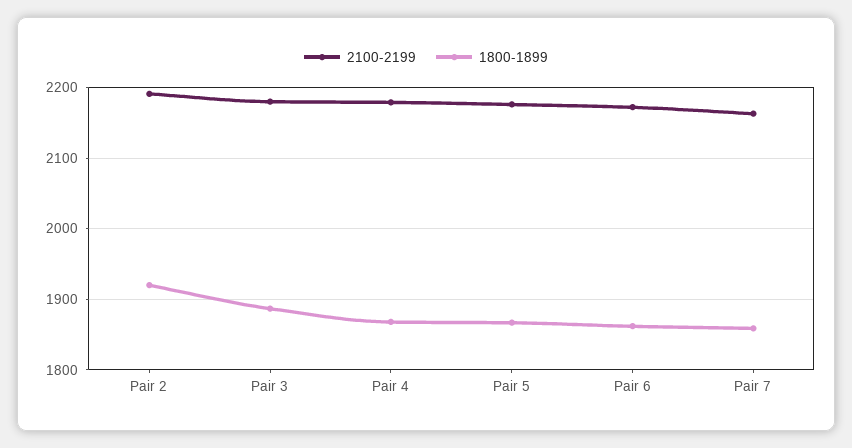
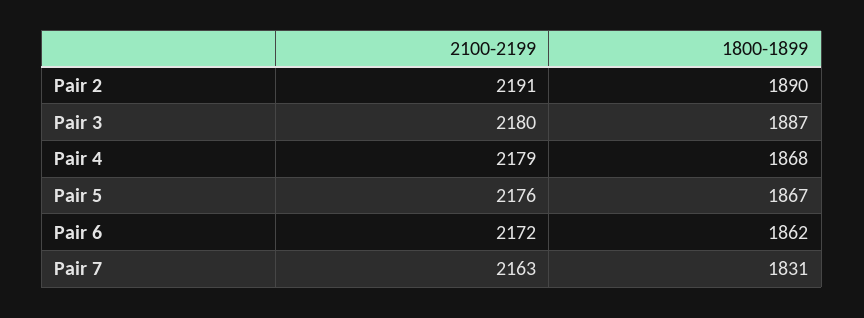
  {
    "2100-2199": {
      "Pair 2": 2191,
      "Pair 3": 2180,
      "Pair 4": 2179,
      "Pair 5": 2176,
      "Pair 6": 2172,
      "Pair 7": 2163
    },
    "1800-1899": {
-     "Pair 2": 1920,
+     "Pair 2": 1890,
      "Pair 3": 1887,
      "Pair 4": 1868,
      "Pair 5": 1867,
      "Pair 6": 1862,
-     "Pair 7": 1860
+     "Pair 7": 1831
    }
  }

